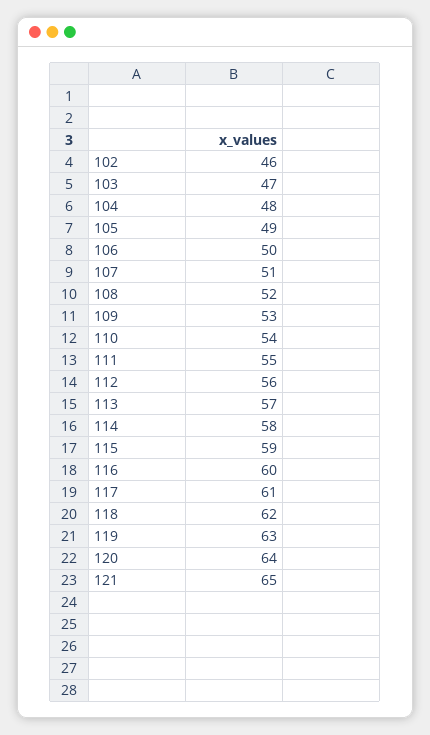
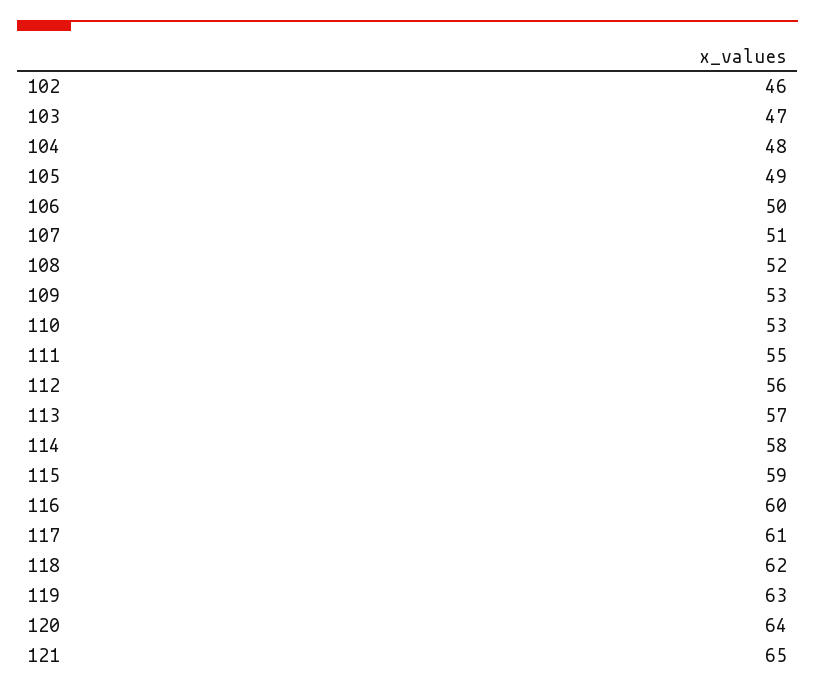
  {
    "102": 46,
    "103": 47,
    "104": 48,
    "105": 49,
    "106": 50,
    "107": 51,
    "108": 52,
    "109": 53,
-   "110": 54,
+   "110": 53,
    "111": 55,
    "112": 56,
    "113": 57,
    "114": 58,
    "115": 59,
    "116": 60,
    "117": 61,
    "118": 62,
    "119": 63,
    "120": 64,
    "121": 65
  }

